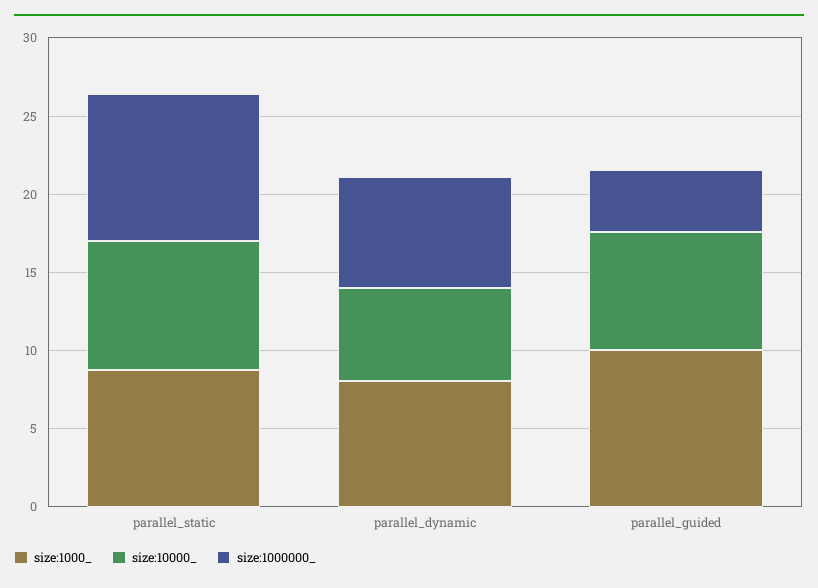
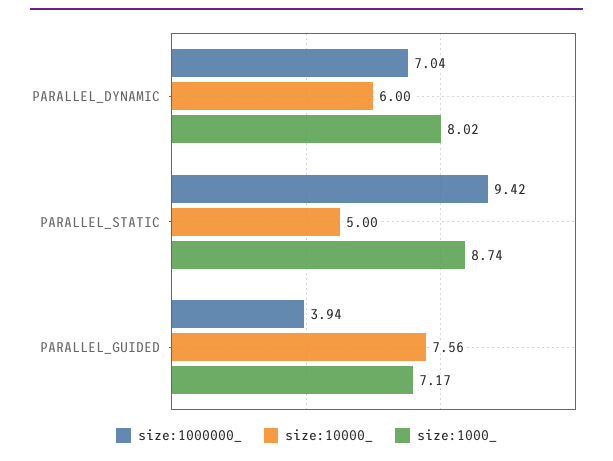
  {
    "size:1000_": {
      "parallel_static": 8.74,
      "parallel_dynamic": 8.02,
-     "parallel_guided": 10
+     "parallel_guided": 7.17
    },
    "size:10000_": {
-     "parallel_static": 8,
+     "parallel_static": 5,
      "parallel_dynamic": 6,
      "parallel_guided": 7.56
    },
    "size:1000000_": {
      "parallel_static": 9.42,
      "parallel_dynamic": 7.04,
      "parallel_guided": 3.94
    }
  }

